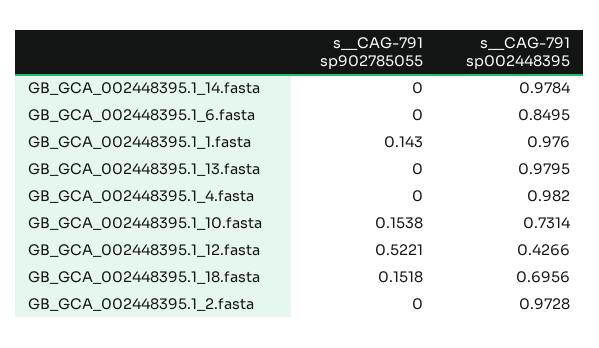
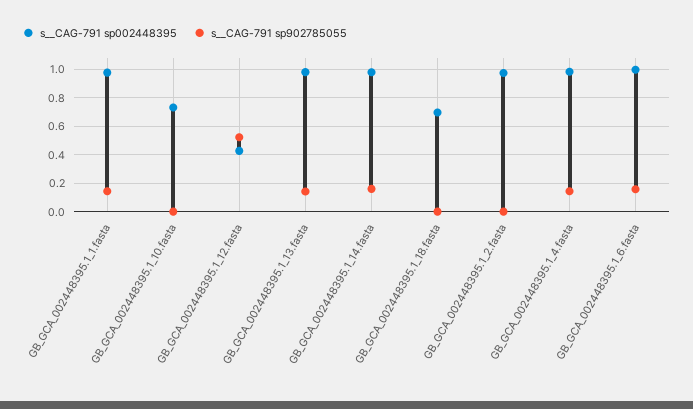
  {
    "s__CAG-791 sp902785055": {
-     "GB_GCA_002448395.1_14.fasta": 0,
+     "GB_GCA_002448395.1_14.fasta": 0.15,
-     "GB_GCA_002448395.1_6.fasta": 0,
+     "GB_GCA_002448395.1_6.fasta": 0.15,
      "GB_GCA_002448395.1_1.fasta": 0.143,
-     "GB_GCA_002448395.1_13.fasta": 0,
+     "GB_GCA_002448395.1_13.fasta": 0.15,
-     "GB_GCA_002448395.1_4.fasta": 0,
+     "GB_GCA_002448395.1_4.fasta": 0.15,
-     "GB_GCA_002448395.1_10.fasta": 0.1538,
+     "GB_GCA_002448395.1_10.fasta": 0,
      "GB_GCA_002448395.1_12.fasta": 0.5221,
-     "GB_GCA_002448395.1_18.fasta": 0.1518,
+     "GB_GCA_002448395.1_18.fasta": 0,
      "GB_GCA_002448395.1_2.fasta": 0
    },
    "s__CAG-791 sp002448395": {
      "GB_GCA_002448395.1_14.fasta": 0.9784,
-     "GB_GCA_002448395.1_6.fasta": 0.8495,
+     "GB_GCA_002448395.1_6.fasta": 1,
      "GB_GCA_002448395.1_1.fasta": 0.976,
      "GB_GCA_002448395.1_13.fasta": 0.9795,
      "GB_GCA_002448395.1_4.fasta": 0.982,
      "GB_GCA_002448395.1_10.fasta": 0.7314,
      "GB_GCA_002448395.1_12.fasta": 0.4266,
      "GB_GCA_002448395.1_18.fasta": 0.6956,
      "GB_GCA_002448395.1_2.fasta": 0.9728
    }
  }

